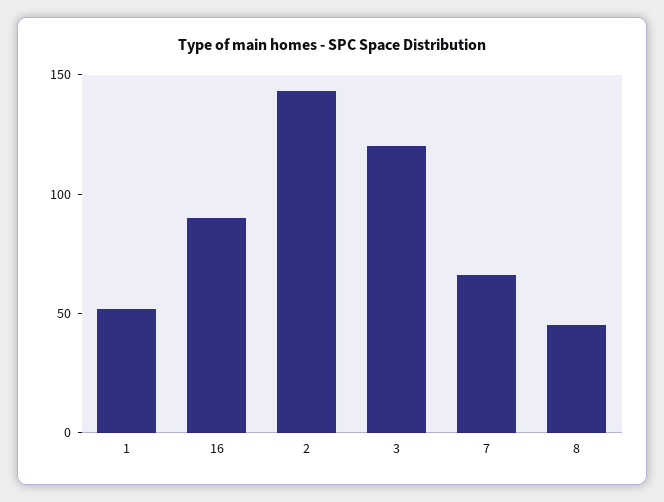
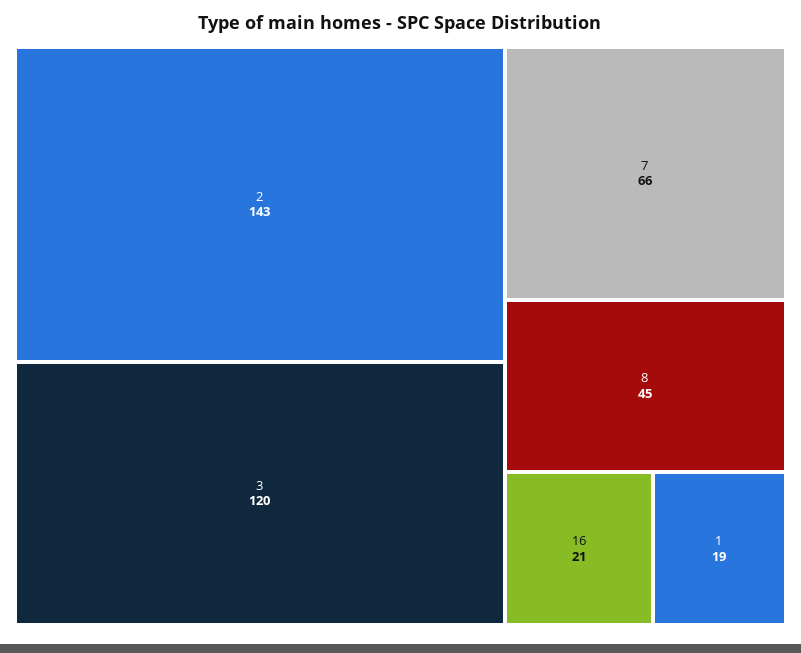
  {
-   "1": 50,
+   "1": 19,
-   "16": 90,
+   "16": 21,
    "2": 143,
    "3": 120,
    "7": 66,
    "8": 45
  }

